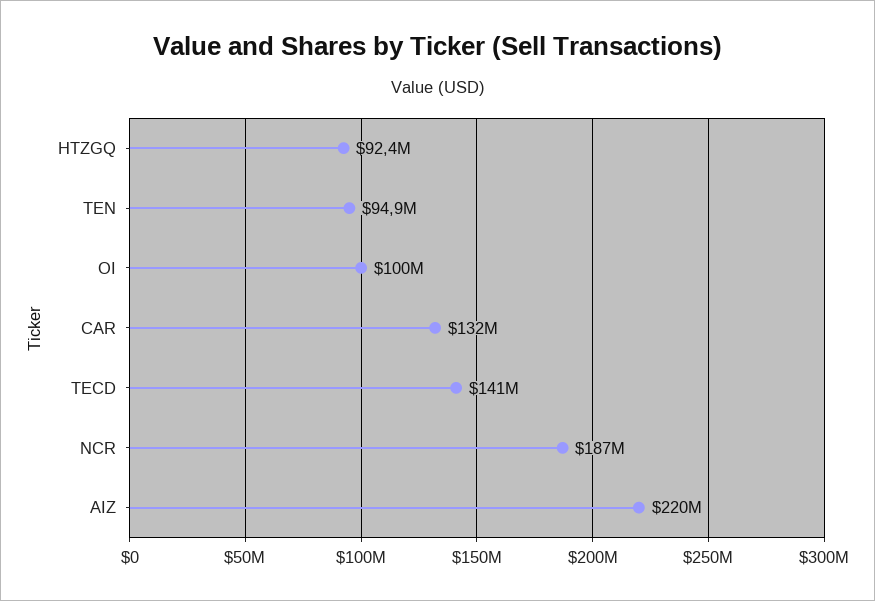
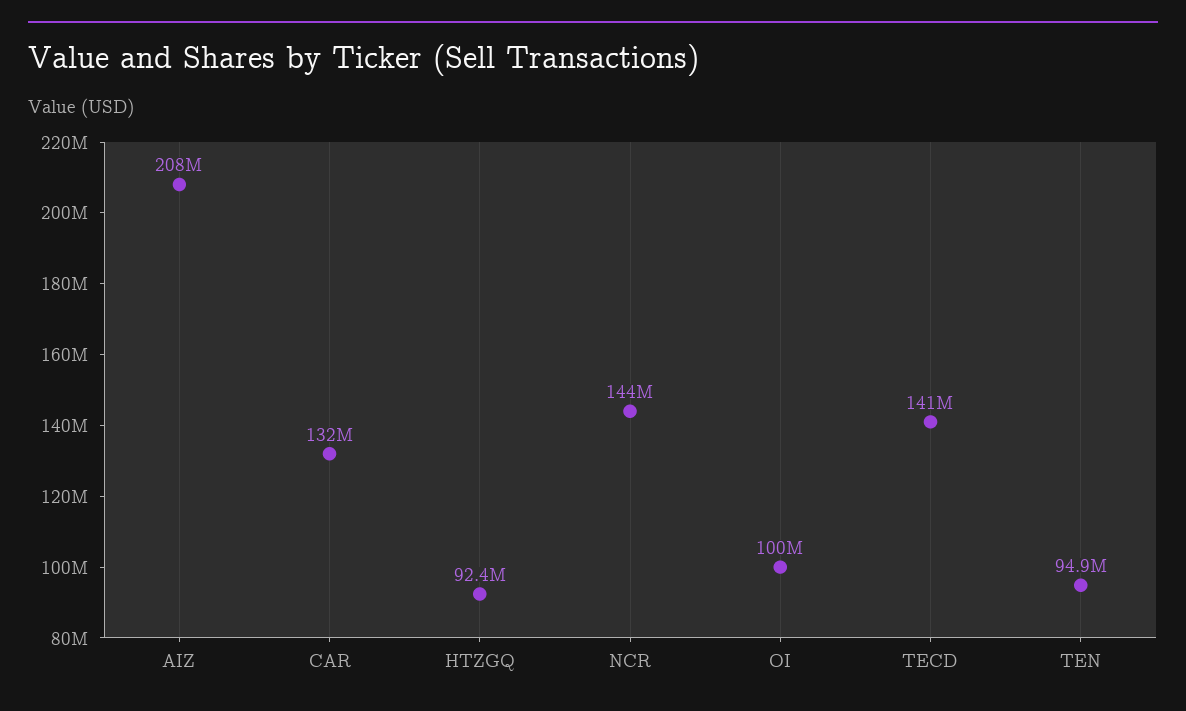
  {
    "HTZGQ": 92400000,
    "TEN": 94900000,
    "OI": 100000000,
    "CAR": 132000000,
    "TECD": 141000000,
-   "NCR": 187000000,
+   "NCR": 144000000,
-   "AIZ": 220000000
+   "AIZ": 208000000
  }

